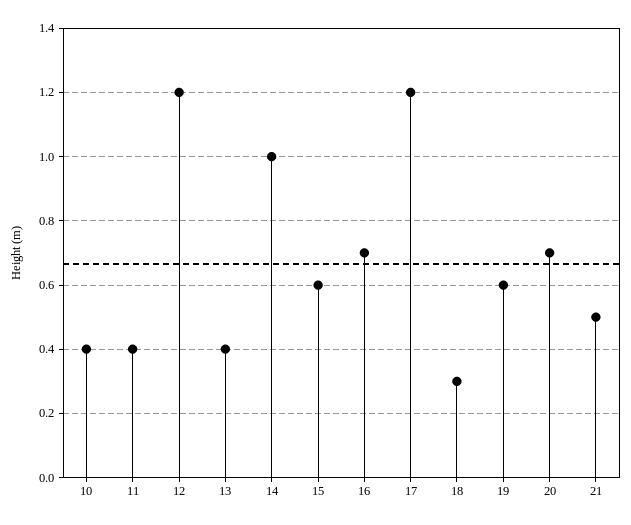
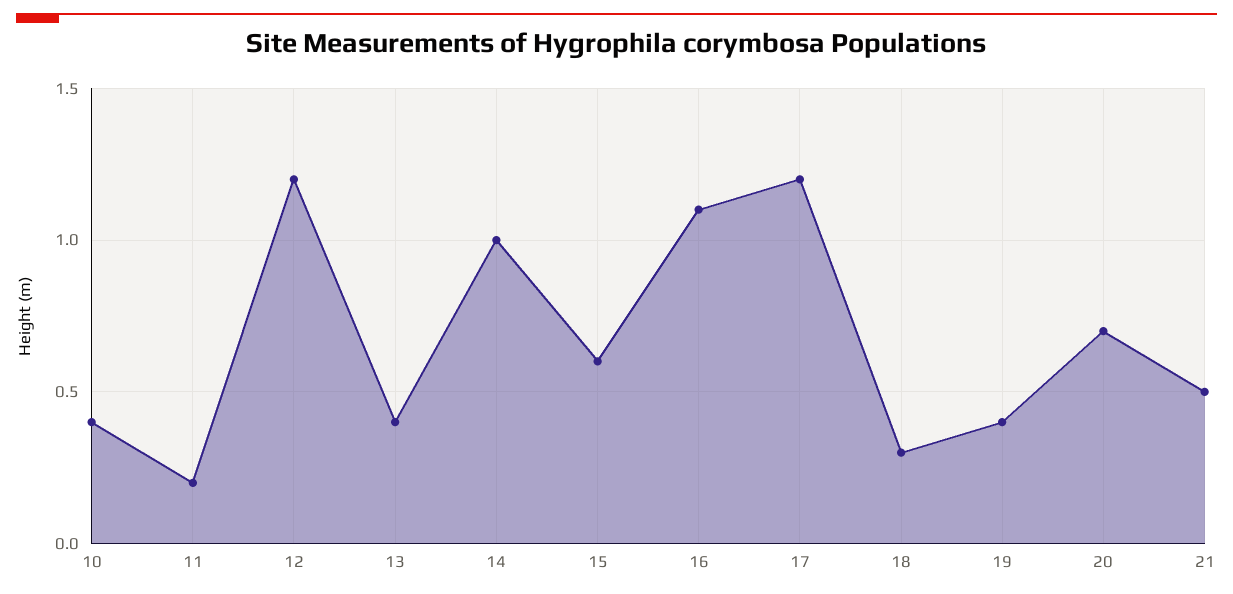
  {
    "10": 0.4,
-   "11": 0.4,
+   "11": 0.2,
    "12": 1.2,
    "13": 0.4,
    "14": 1,
    "15": 0.6,
-   "16": 0.7,
+   "16": 1.1,
    "17": 1.2,
    "18": 0.3,
-   "19": 0.6,
+   "19": 0.4,
    "20": 0.7,
    "21": 0.5
  }

